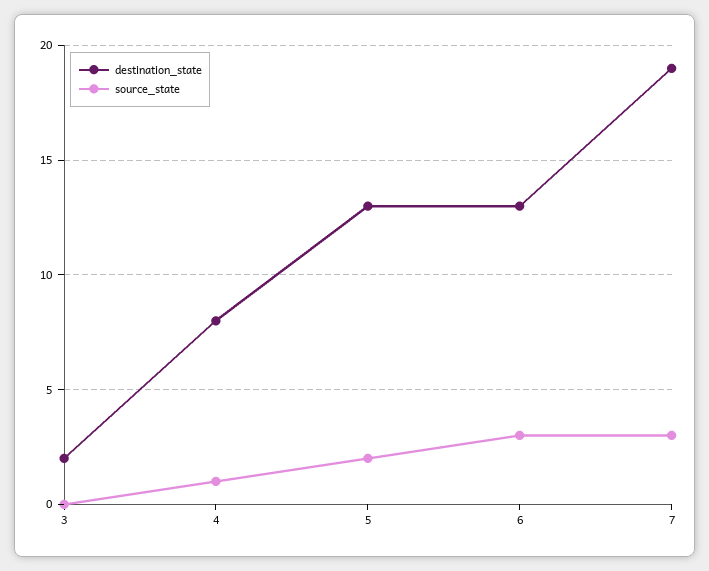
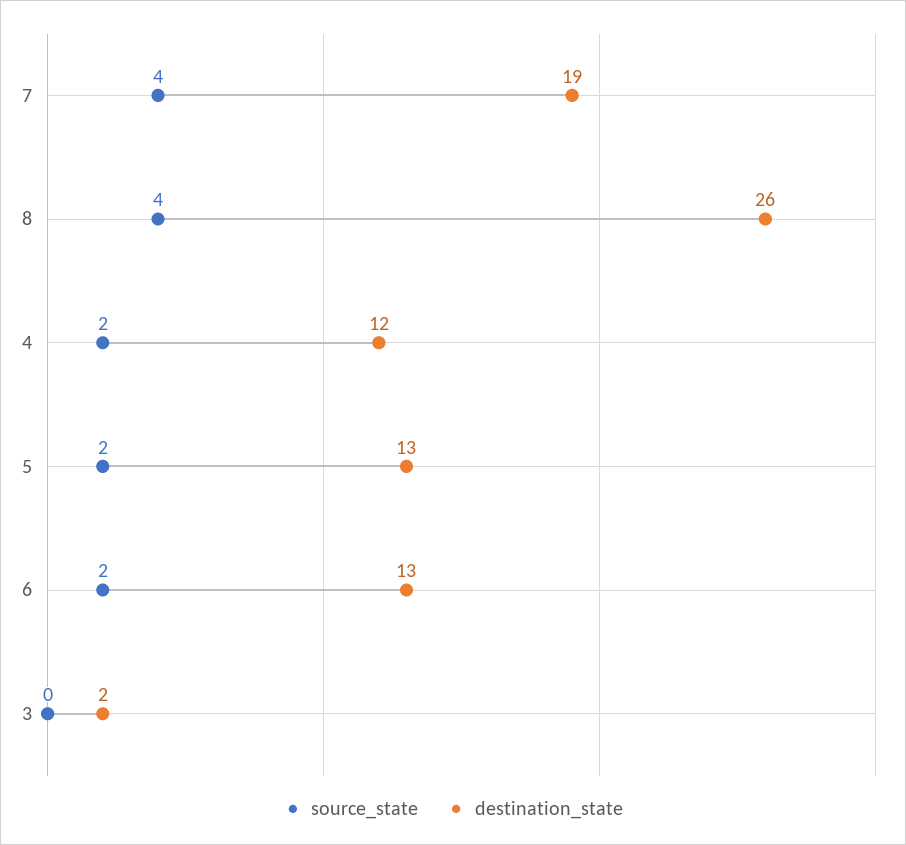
  {
    "destination_state": {
      "3": 2,
-     "4": 8,
+     "4": 12,
      "5": 13,
      "6": 13,
-     "7": 19
+     "7": 19,
+     "8": 26
    },
    "source_state": {
      "3": 0,
-     "4": 1,
+     "4": 2,
      "5": 2,
-     "6": 3,
+     "6": 2,
-     "7": 3
+     "7": 4,
+     "8": 4
    }
  }

